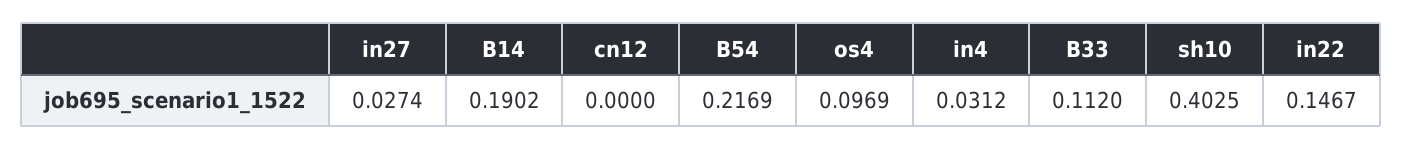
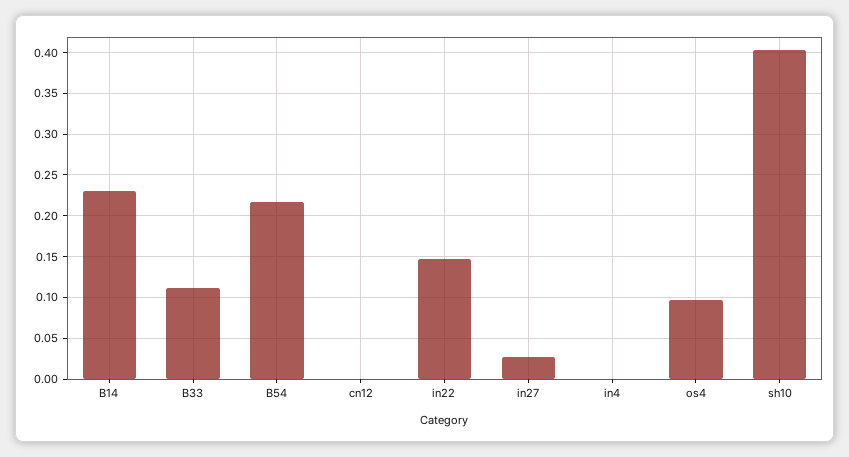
  {
    "in27": 0.0274,
-   "B14": 0.1902,
+   "B14": 0.23,
    "cn12": 0,
    "B54": 0.2169,
    "os4": 0.0969,
-   "in4": 0.0312,
+   "in4": 0,
    "B33": 0.112,
    "sh10": 0.4025,
    "in22": 0.1467
  }

